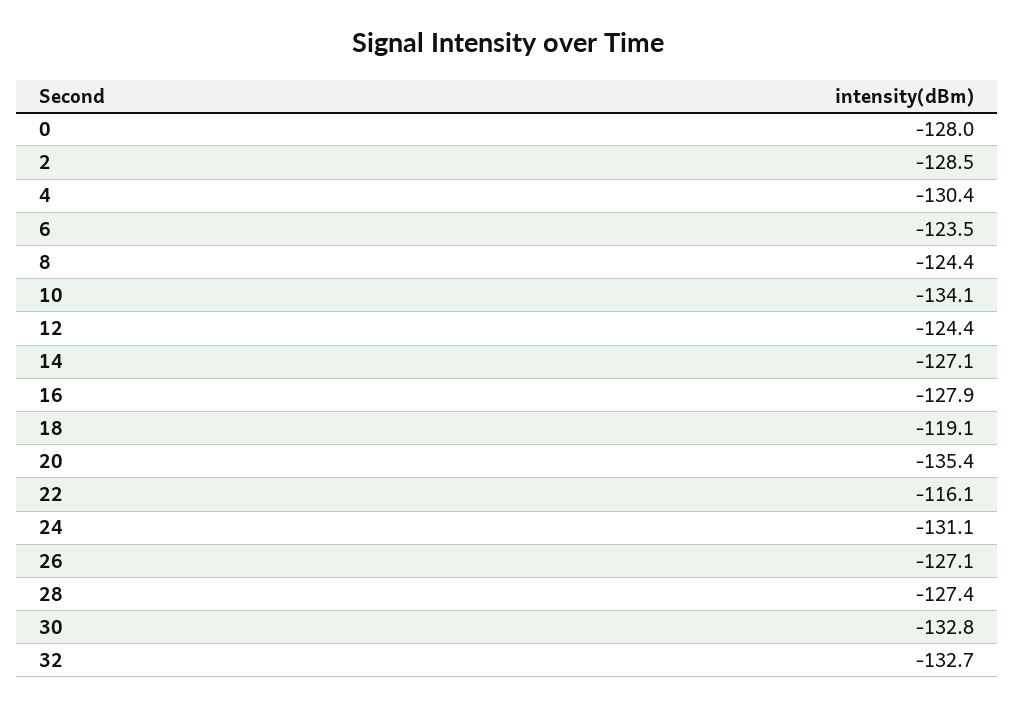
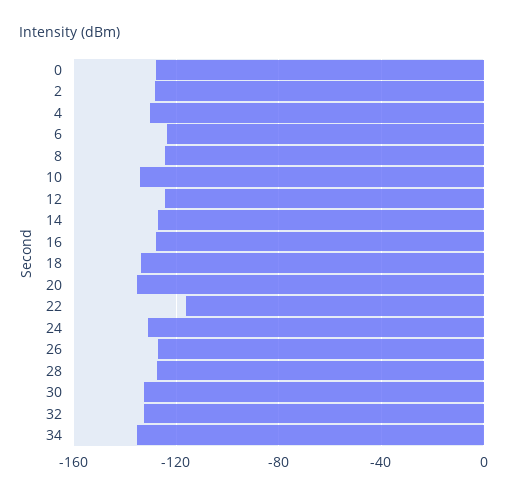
  {
    "0": -128,
    "2": -128.5,
    "4": -130.4,
    "6": -123.5,
    "8": -124.4,
    "10": -134.1,
    "12": -124.4,
    "14": -127.1,
    "16": -127.9,
-   "18": -119.1,
+   "18": -135,
    "20": -135.4,
    "22": -116.1,
    "24": -131.1,
    "26": -127.1,
    "28": -127.4,
    "30": -132.8,
-   "32": -132.7
+   "32": -132.7,
+   "34": -135
  }

